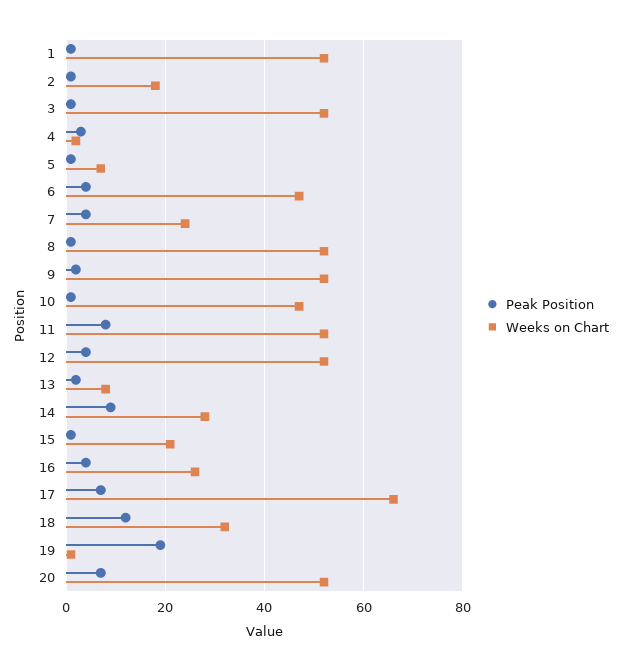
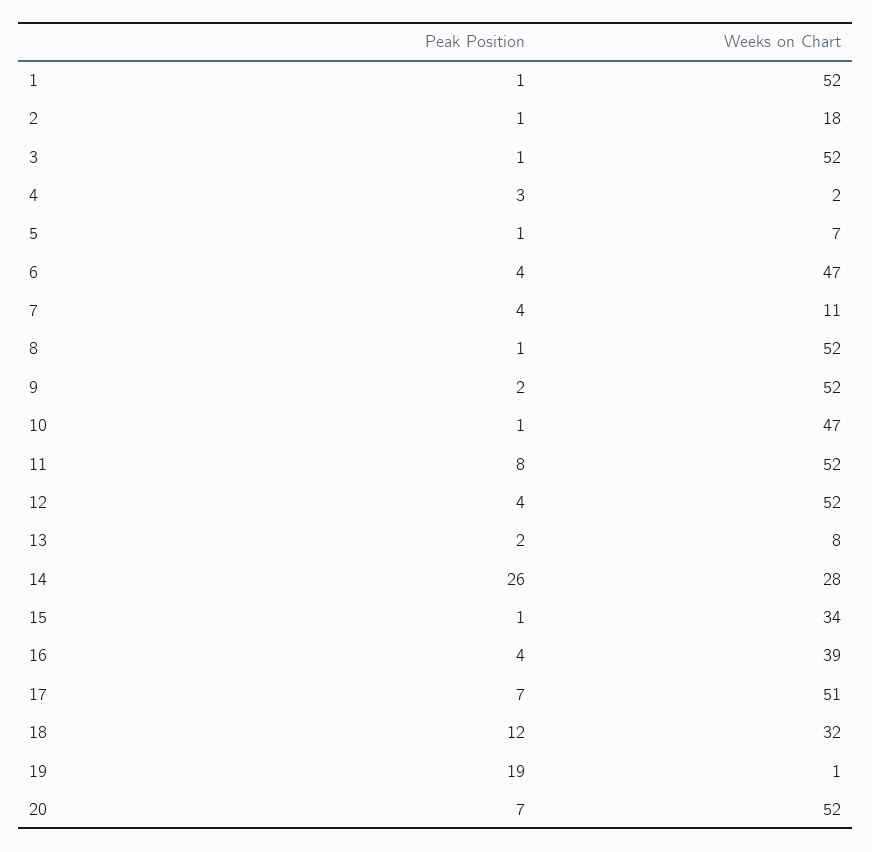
  {
    "Peak Position": {
      "1": 1,
      "2": 1,
      "3": 1,
      "4": 3,
      "5": 1,
      "6": 4,
      "7": 4,
      "8": 1,
      "9": 2,
      "10": 1,
      "11": 8,
      "12": 4,
      "13": 2,
-     "14": 10,
+     "14": 26,
      "15": 1,
      "16": 4,
      "17": 7,
      "18": 12,
      "19": 19,
      "20": 7
    },
    "Weeks on Chart": {
      "1": 52,
      "2": 18,
      "3": 52,
      "4": 2,
      "5": 7,
      "6": 47,
-     "7": 25,
+     "7": 11,
      "8": 52,
      "9": 52,
      "10": 47,
      "11": 52,
      "12": 52,
      "13": 8,
      "14": 28,
-     "15": 20,
+     "15": 34,
-     "16": 25,
+     "16": 39,
-     "17": 65,
+     "17": 51,
      "18": 32,
      "19": 1,
      "20": 52
    }
  }

